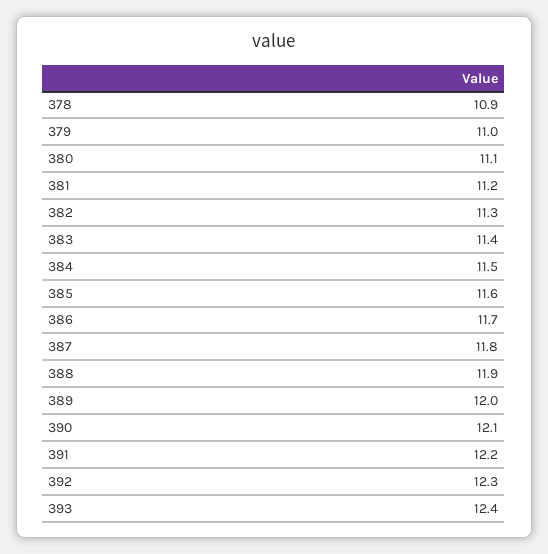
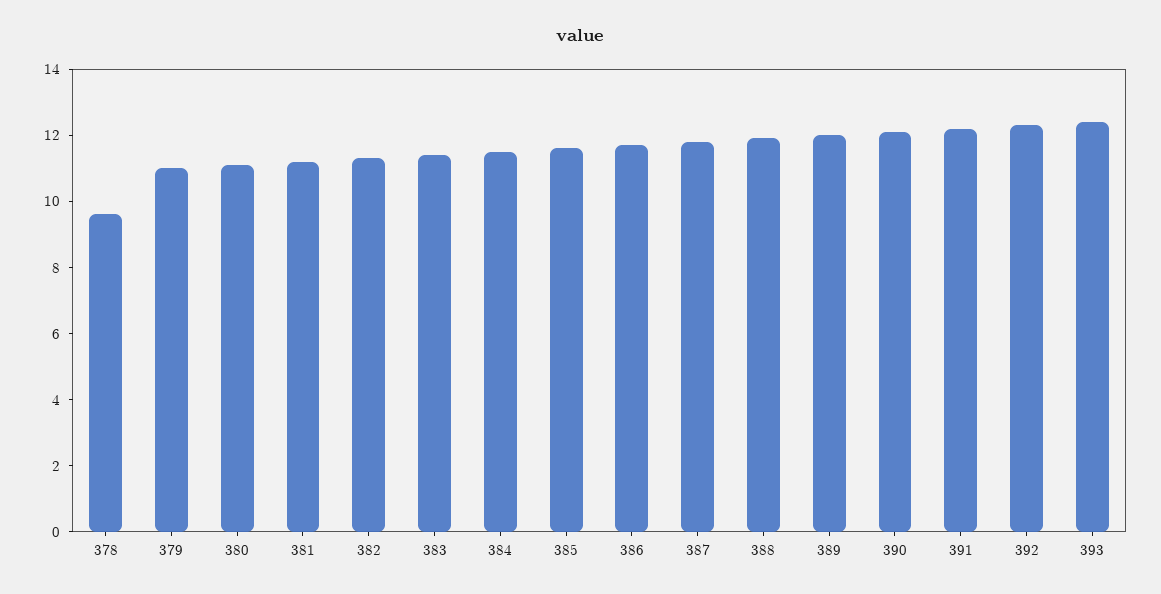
  {
-   "378": 10.9,
+   "378": 9.5,
    "379": 11,
    "380": 11.1,
    "381": 11.2,
    "382": 11.3,
    "383": 11.4,
    "384": 11.5,
    "385": 11.6,
    "386": 11.7,
    "387": 11.8,
    "388": 11.9,
    "389": 12,
    "390": 12.1,
    "391": 12.2,
    "392": 12.3,
    "393": 12.4
  }

